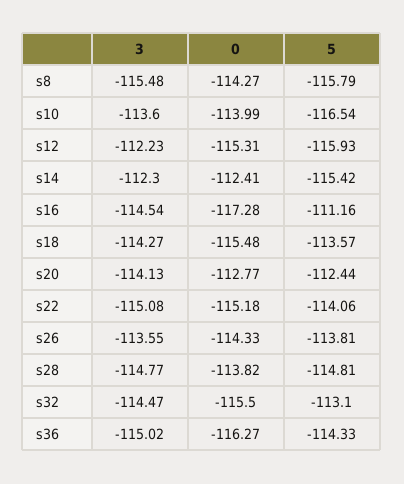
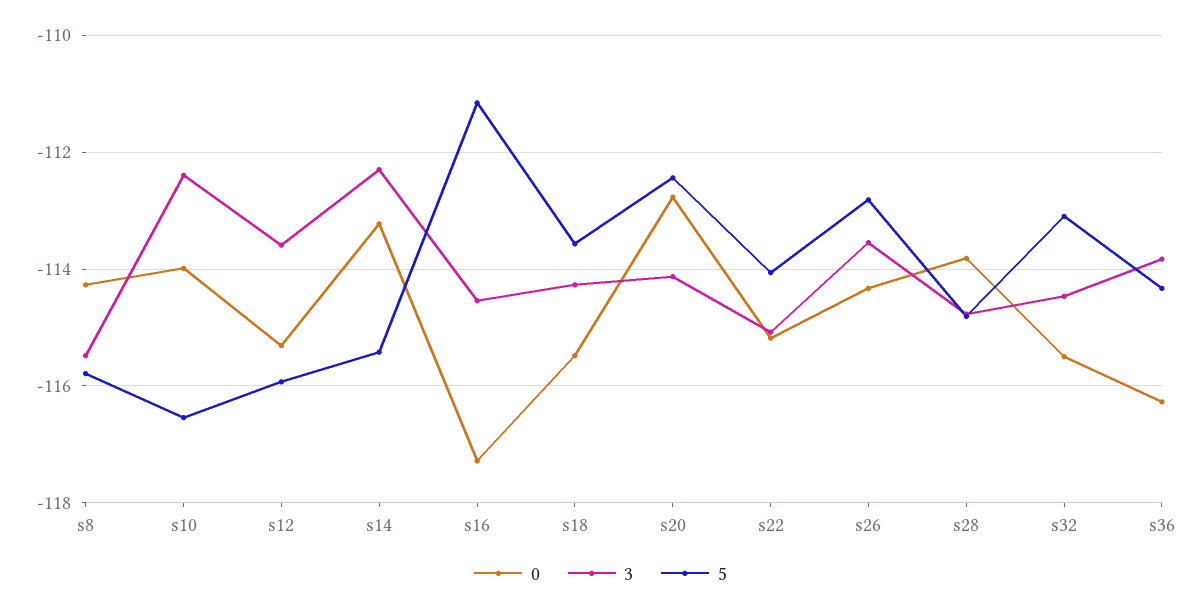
  {
    "3": {
      "s8": -115.48,
-     "s10": -113.6,
+     "s10": -112.4,
-     "s12": -112.23,
+     "s12": -113.6,
      "s14": -112.3,
      "s16": -114.54,
      "s18": -114.27,
      "s20": -114.13,
      "s22": -115.08,
      "s26": -113.55,
      "s28": -114.77,
      "s32": -114.47,
-     "s36": -115.02
+     "s36": -113.8
    },
    "0": {
      "s8": -114.27,
      "s10": -113.99,
      "s12": -115.31,
-     "s14": -112.41,
+     "s14": -113.2,
      "s16": -117.28,
      "s18": -115.48,
      "s20": -112.77,
      "s22": -115.18,
      "s26": -114.33,
      "s28": -113.82,
      "s32": -115.5,
      "s36": -116.27
    },
    "5": {
      "s8": -115.79,
      "s10": -116.54,
      "s12": -115.93,
      "s14": -115.42,
      "s16": -111.16,
      "s18": -113.57,
      "s20": -112.44,
      "s22": -114.06,
-     "s26": -113.81,
+     "s26": -112.8,
      "s28": -114.81,
      "s32": -113.1,
      "s36": -114.33
    }
  }

